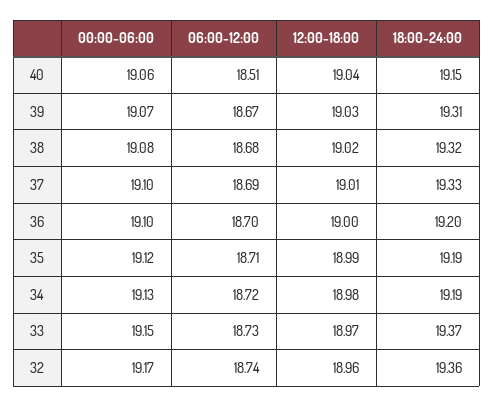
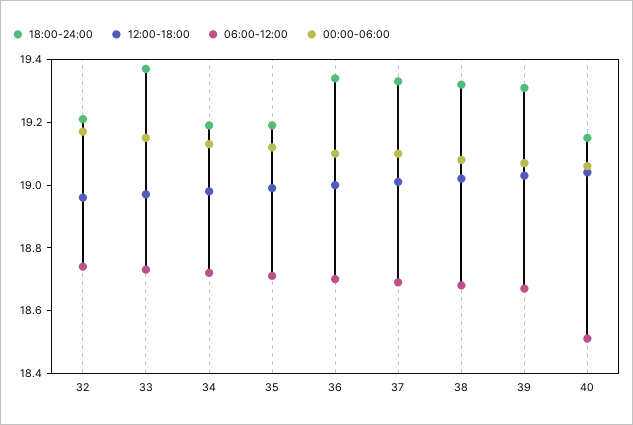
  {
    "00:00-06:00": {
      "40": 19.06,
      "39": 19.07,
      "38": 19.08,
      "37": 19.1,
      "36": 19.1,
      "35": 19.12,
      "34": 19.13,
      "33": 19.15,
      "32": 19.17
    },
    "06:00-12:00": {
      "40": 18.51,
      "39": 18.67,
      "38": 18.68,
      "37": 18.69,
      "36": 18.7,
      "35": 18.71,
      "34": 18.72,
      "33": 18.73,
      "32": 18.74
    },
    "12:00-18:00": {
      "40": 19.04,
      "39": 19.03,
      "38": 19.02,
      "37": 19.01,
      "36": 19,
      "35": 18.99,
      "34": 18.98,
      "33": 18.97,
      "32": 18.96
    },
    "18:00-24:00": {
      "40": 19.15,
      "39": 19.31,
      "38": 19.32,
      "37": 19.33,
-     "36": 19.2,
+     "36": 19.35,
      "35": 19.19,
      "34": 19.19,
      "33": 19.37,
-     "32": 19.36
+     "32": 19.2
    }
  }

